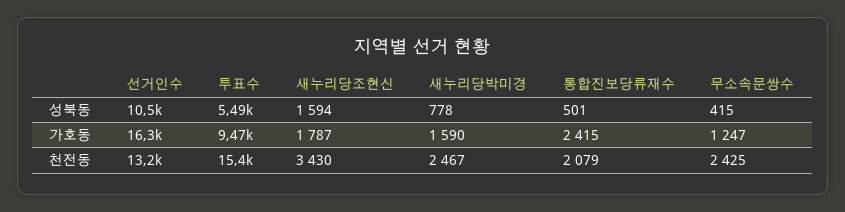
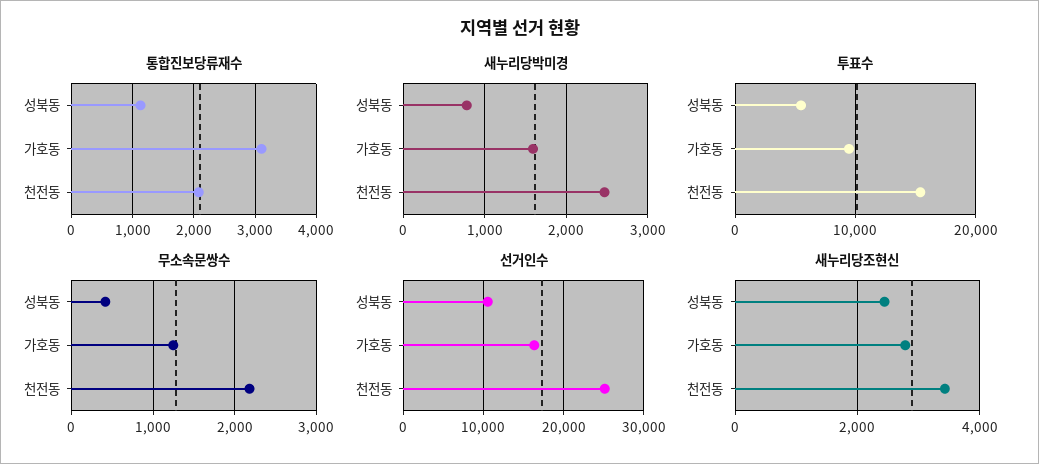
  {
    "선거인수": {
      "성북동": 10500,
      "가호동": 16300,
-     "천전동": 13200
+     "천전동": 25000
    },
    "투표수": {
      "성북동": 5490,
      "가호동": 9470,
      "천전동": 15400
    },
    "새누리당조현신": {
-     "성북동": 1594,
+     "성북동": 2400,
-     "가호동": 1787,
+     "가호동": 2800,
      "천전동": 3430
    },
    "새누리당박미경": {
      "성북동": 778,
      "가호동": 1590,
      "천전동": 2467
    },
    "통합진보당류재수": {
-     "성북동": 501,
+     "성북동": 1100,
-     "가호동": 2415,
+     "가호동": 3100,
      "천전동": 2079
    },
    "무소속문쌍수": {
      "성북동": 415,
      "가호동": 1247,
-     "천전동": 2425
+     "천전동": 2200
    }
  }

